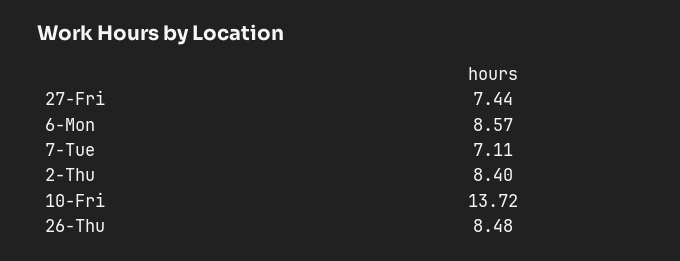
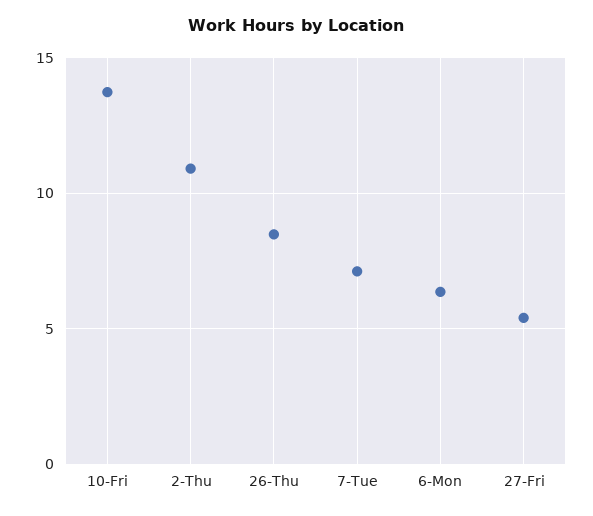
  {
-   "27-Fri": 7.44,
+   "27-Fri": 5.5,
-   "6-Mon": 8.57,
+   "6-Mon": 6.5,
    "7-Tue": 7.11,
-   "2-Thu": 8.4,
+   "2-Thu": 11,
    "10-Fri": 13.72,
    "26-Thu": 8.48
  }

